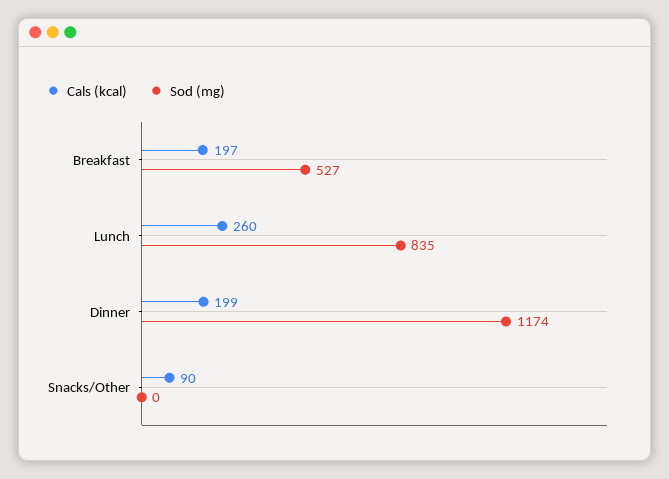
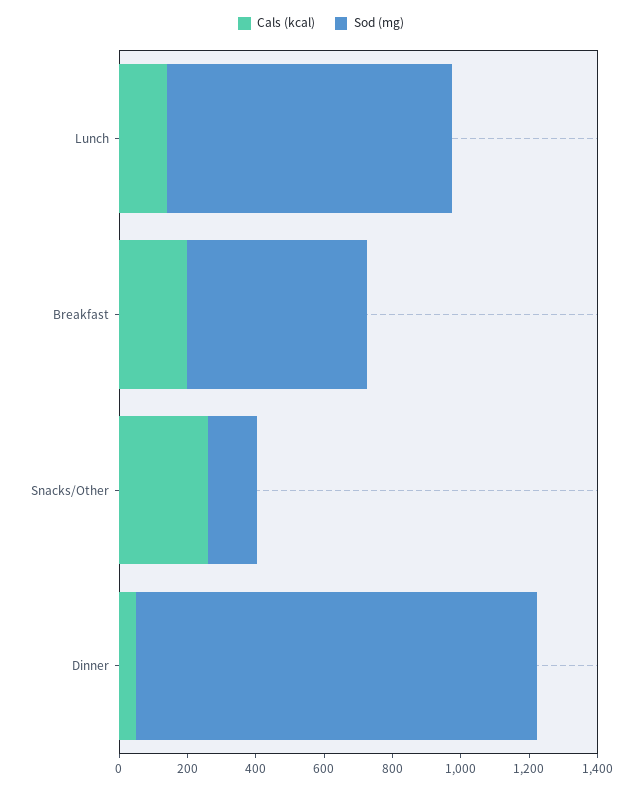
  {
    "Cals (kcal)": {
      "Breakfast": 197,
-     "Lunch": 260,
+     "Lunch": 150,
-     "Dinner": 199,
+     "Dinner": 50,
-     "Snacks/Other": 90
+     "Snacks/Other": 250
    },
    "Sod (mg)": {
      "Breakfast": 527,
      "Lunch": 835,
      "Dinner": 1174,
-     "Snacks/Other": 0
+     "Snacks/Other": 150
    }
  }

